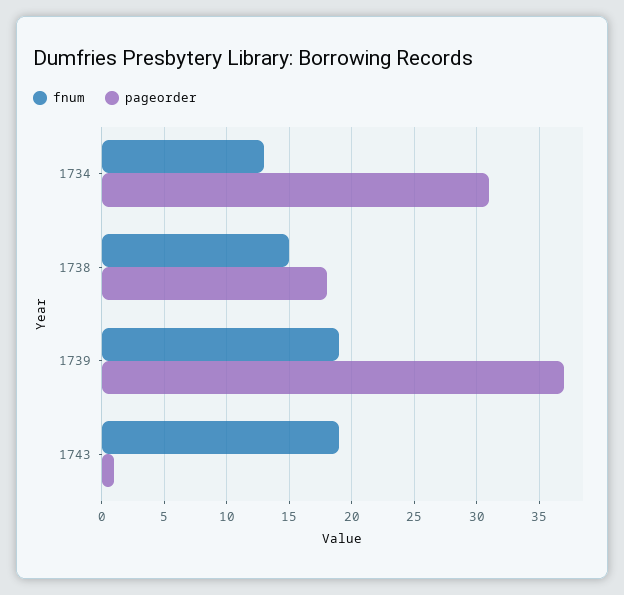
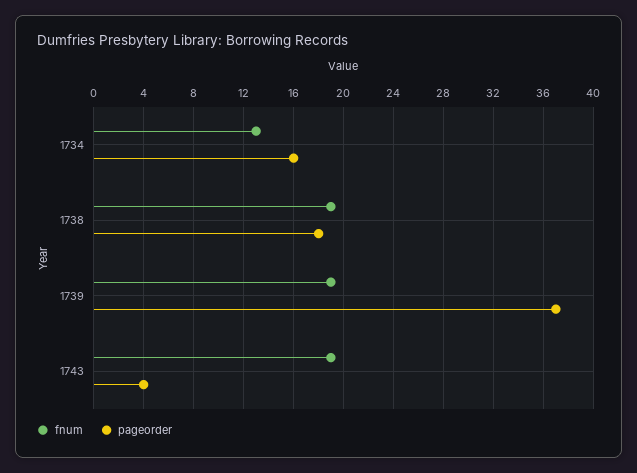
  {
    "fnum": {
      "1734": 13,
-     "1738": 15,
+     "1738": 19,
      "1739": 19,
      "1743": 19
    },
    "pageorder": {
-     "1734": 31,
+     "1734": 16,
      "1738": 18,
      "1739": 37,
-     "1743": 1
+     "1743": 4
    }
  }

